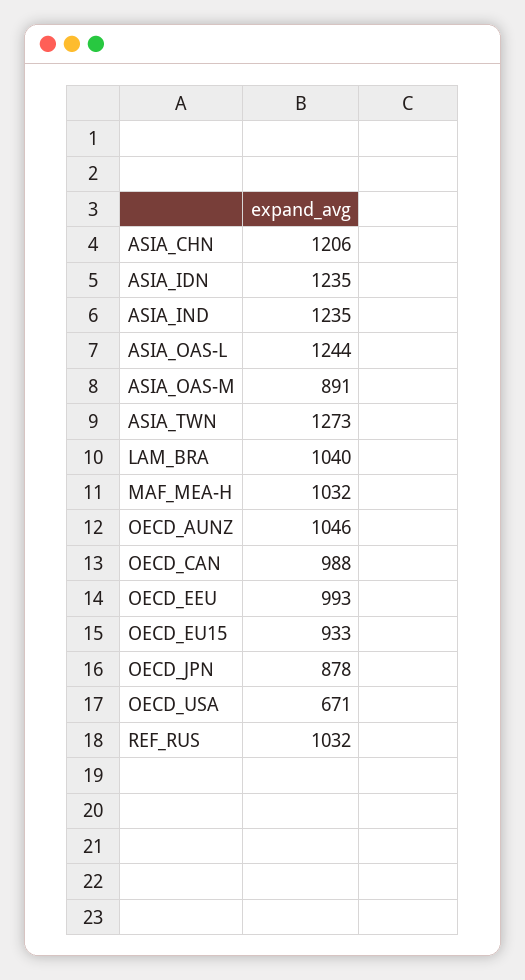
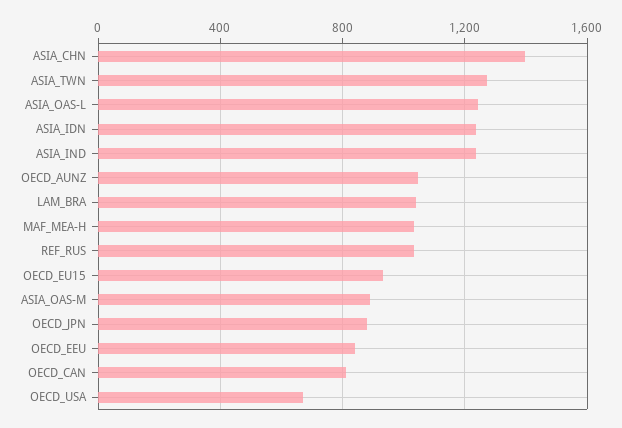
  {
-   "ASIA_CHN": 1206,
+   "ASIA_CHN": 1400,
    "ASIA_IDN": 1235,
    "ASIA_IND": 1235,
    "ASIA_OAS-L": 1244,
    "ASIA_OAS-M": 891,
    "ASIA_TWN": 1273,
    "LAM_BRA": 1040,
    "MAF_MEA-H": 1032,
    "OECD_AUNZ": 1046,
-   "OECD_CAN": 988,
+   "OECD_CAN": 800,
-   "OECD_EEU": 993,
+   "OECD_EEU": 850,
    "OECD_EU15": 933,
    "OECD_JPN": 878,
    "OECD_USA": 671,
    "REF_RUS": 1032
  }

